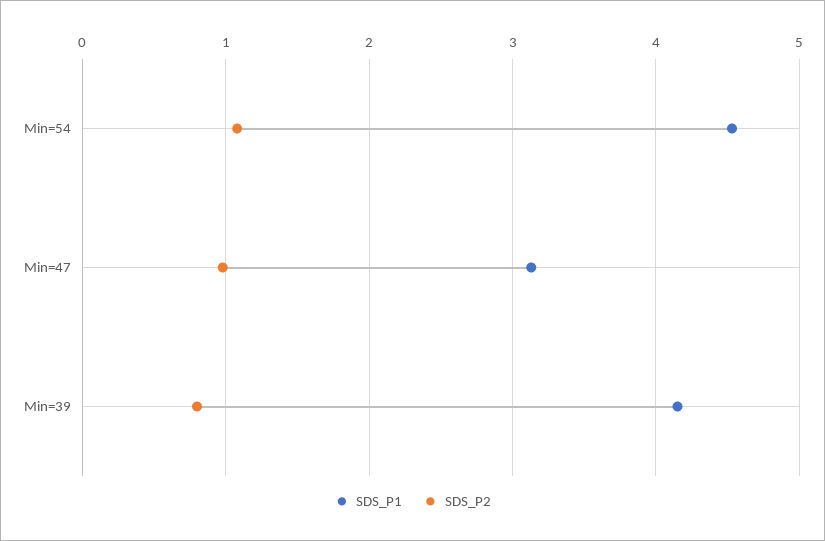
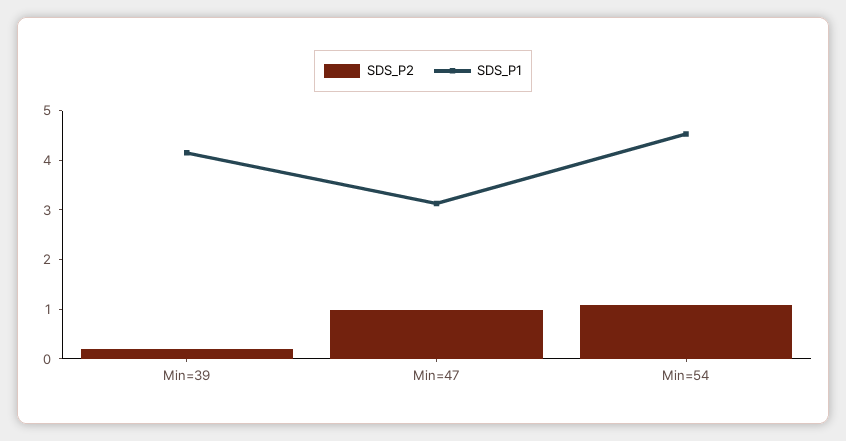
  {
    "SDS_P1": {
      "Min=54": 4.5,
      "Min=47": 3.1,
      "Min=39": 4.2
    },
    "SDS_P2": {
      "Min=54": 1.1,
      "Min=47": 1,
-     "Min=39": 0.8
+     "Min=39": 0.2
    }
  }

